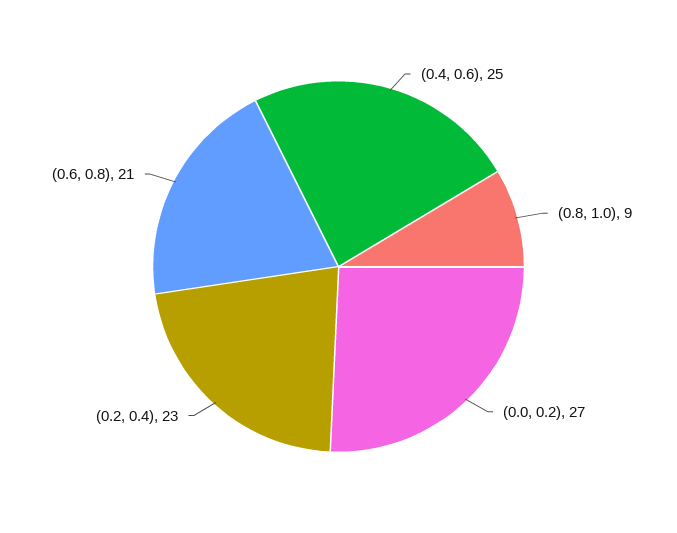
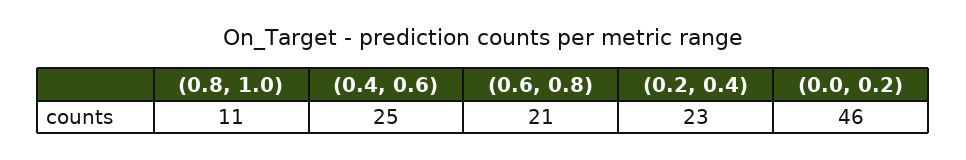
  {
    "(0.4, 0.6)": 25,
-   "(0.8, 1.0)": 9,
+   "(0.8, 1.0)": 11,
-   "(0.0, 0.2)": 27,
+   "(0.0, 0.2)": 46,
    "(0.2, 0.4)": 23,
    "(0.6, 0.8)": 21
  }

